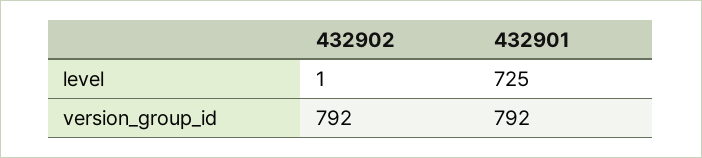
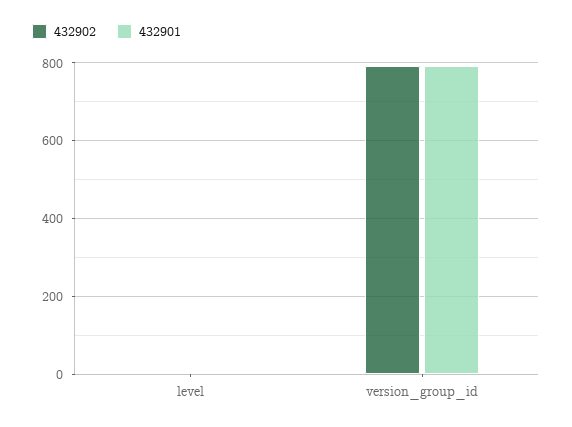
  {
    "432902": {
      "level": 1,
      "version_group_id": 792
    },
    "432901": {
-     "level": 725,
+     "level": 0,
      "version_group_id": 792
    }
  }

